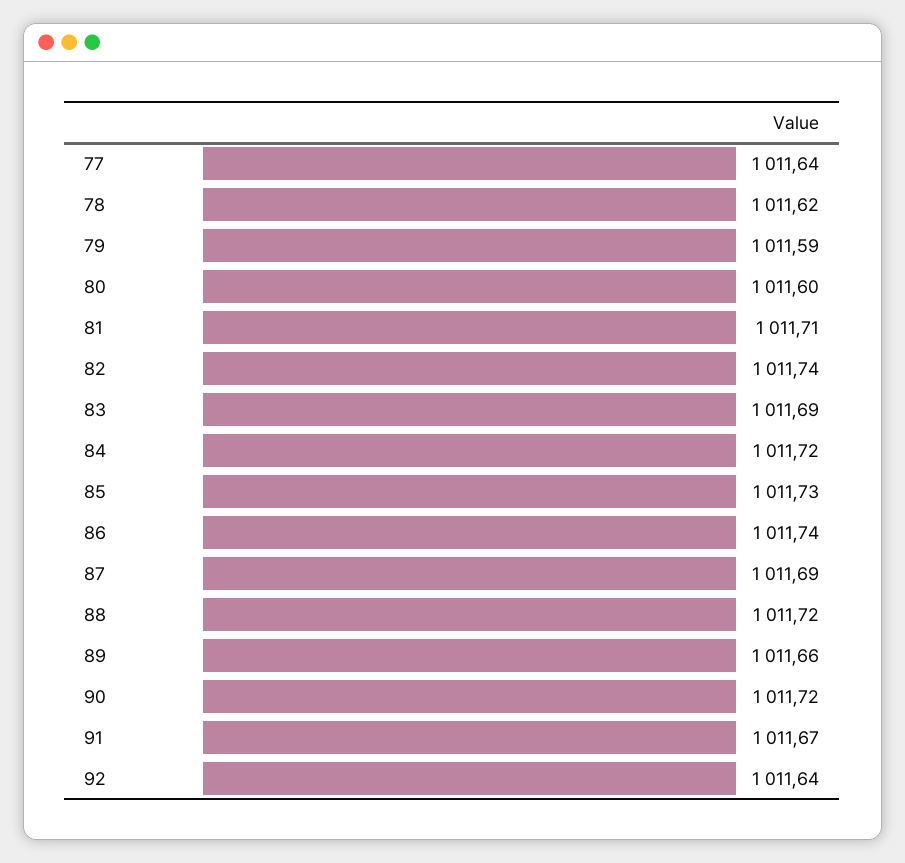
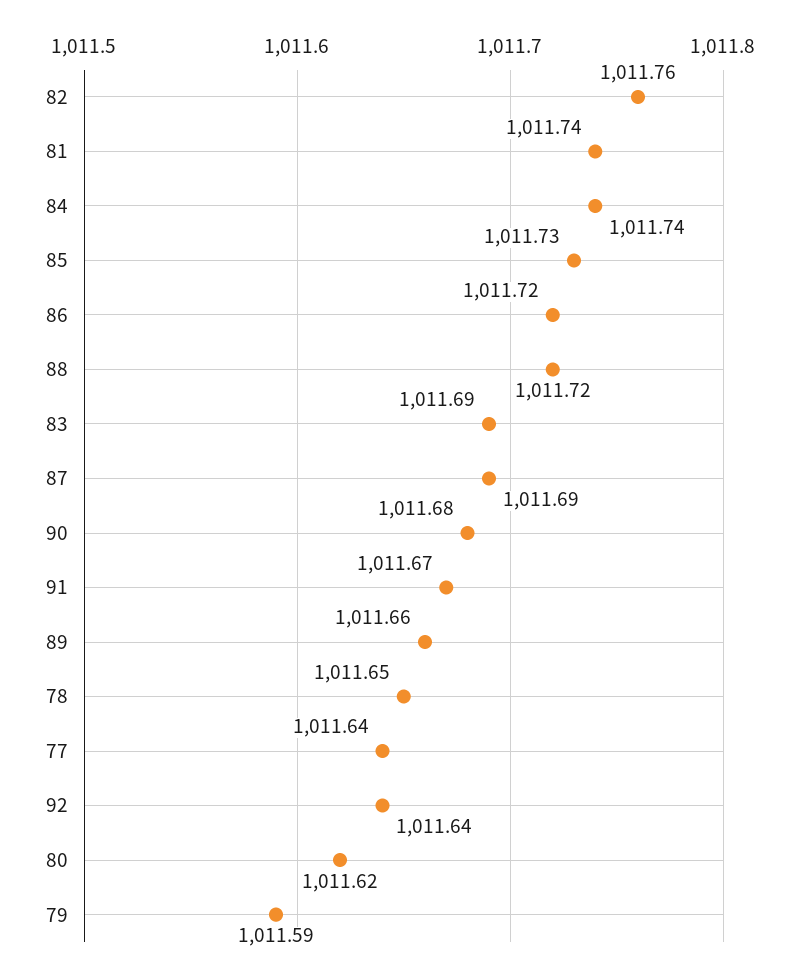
  {
    "77": 1011.64,
-   "78": 1011.62,
+   "78": 1011.65,
    "79": 1011.59,
-   "80": 1011.6,
+   "80": 1011.62,
-   "81": 1011.71,
+   "81": 1011.74,
-   "82": 1011.74,
+   "82": 1011.76,
    "83": 1011.69,
-   "84": 1011.72,
+   "84": 1011.74,
    "85": 1011.73,
-   "86": 1011.74,
+   "86": 1011.72,
    "87": 1011.69,
    "88": 1011.72,
    "89": 1011.66,
-   "90": 1011.72,
+   "90": 1011.68,
    "91": 1011.67,
    "92": 1011.64
  }

